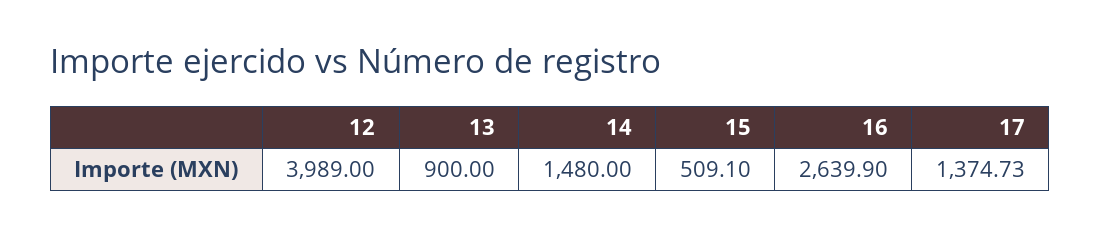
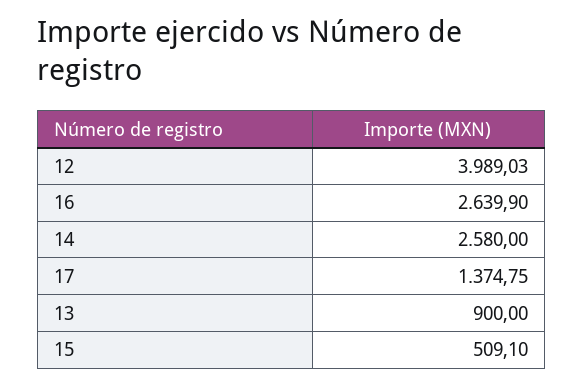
  {
-   "12": 3989,
+   "12": 3989.03,
    "13": 900,
-   "14": 1480,
+   "14": 2580,
    "15": 509.1,
    "16": 2639.9,
-   "17": 1374.73
+   "17": 1374.75
  }

